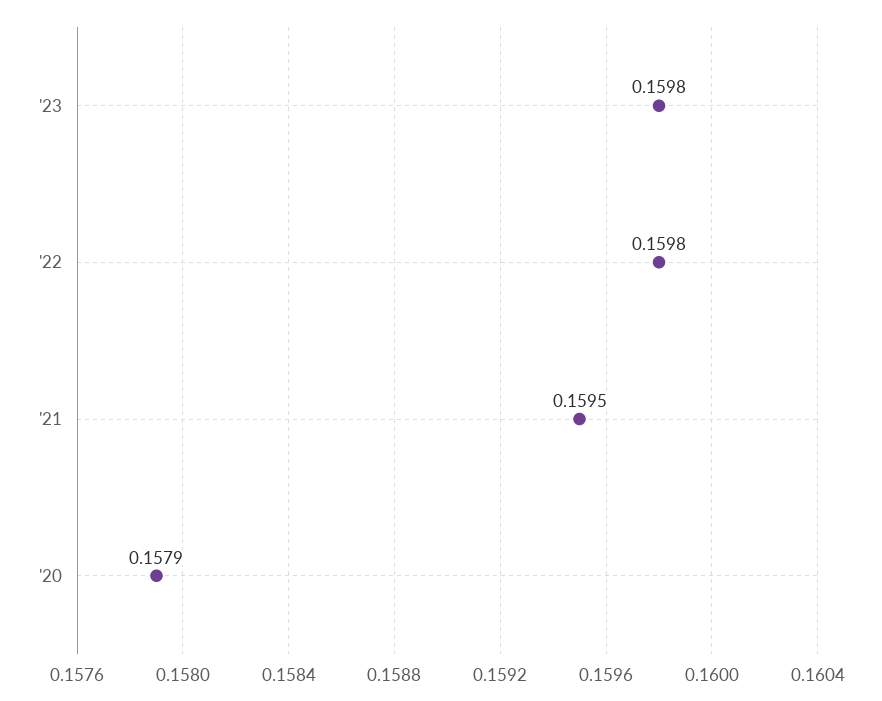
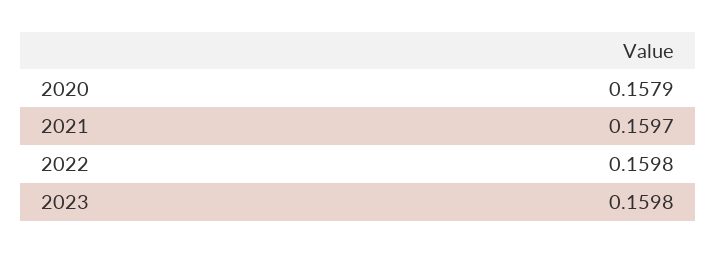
  {
    "'23": 0.1598,
    "'22": 0.1598,
-   "'21": 0.1595,
+   "'21": 0.1597,
    "'20": 0.1579
  }

